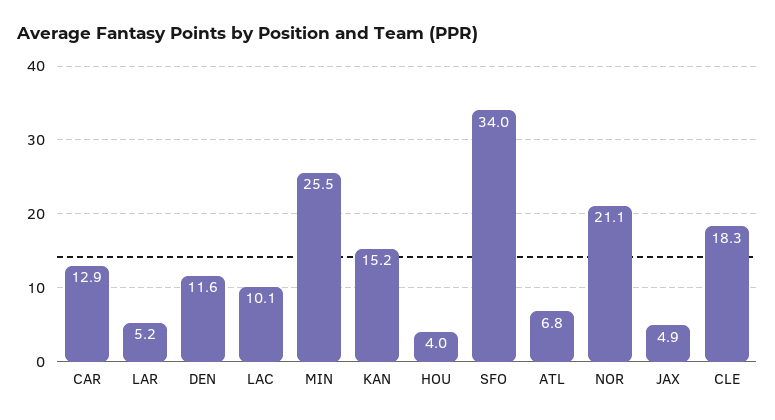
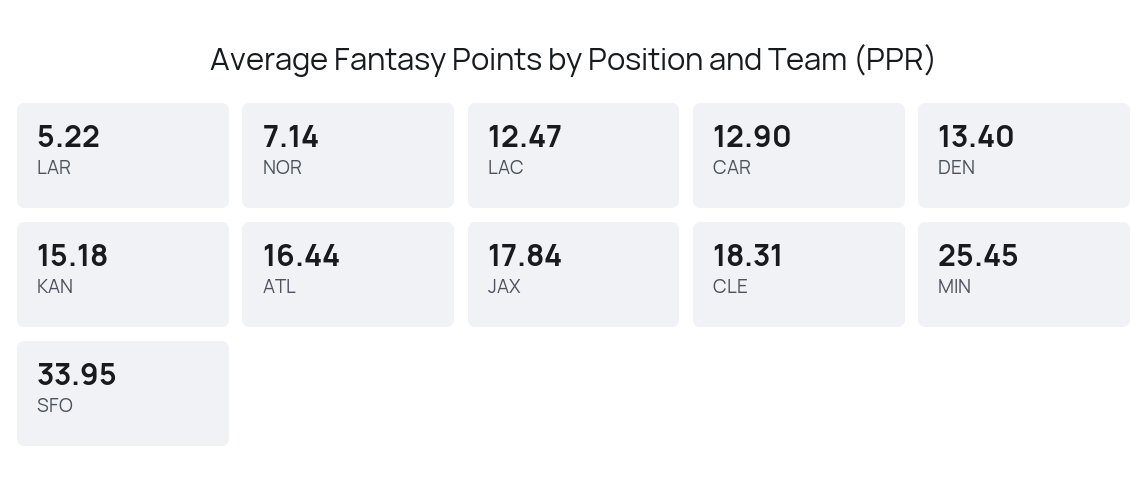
  {
    "CAR": 12.9,
    "LAR": 5.22,
-   "DEN": 11.6,
+   "DEN": 13.4,
-   "LAC": 10.1,
+   "LAC": 12.47,
    "MIN": 25.45,
    "KAN": 15.18,
-   "HOU": 4,
    "SFO": 33.95,
-   "ATL": 6.8,
+   "ATL": 16.44,
-   "NOR": 21.1,
+   "NOR": 7.14,
-   "JAX": 4.9,
+   "JAX": 17.84,
    "CLE": 18.31
  }

